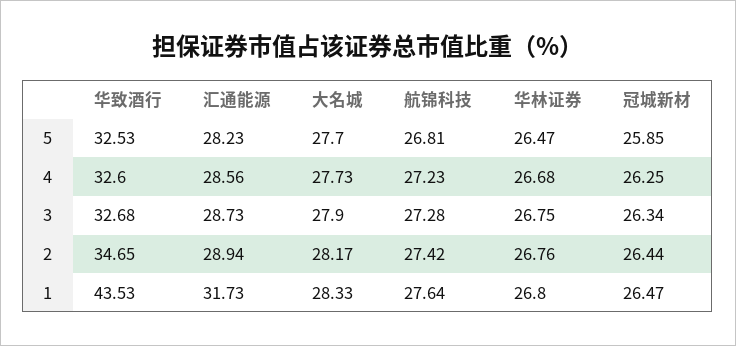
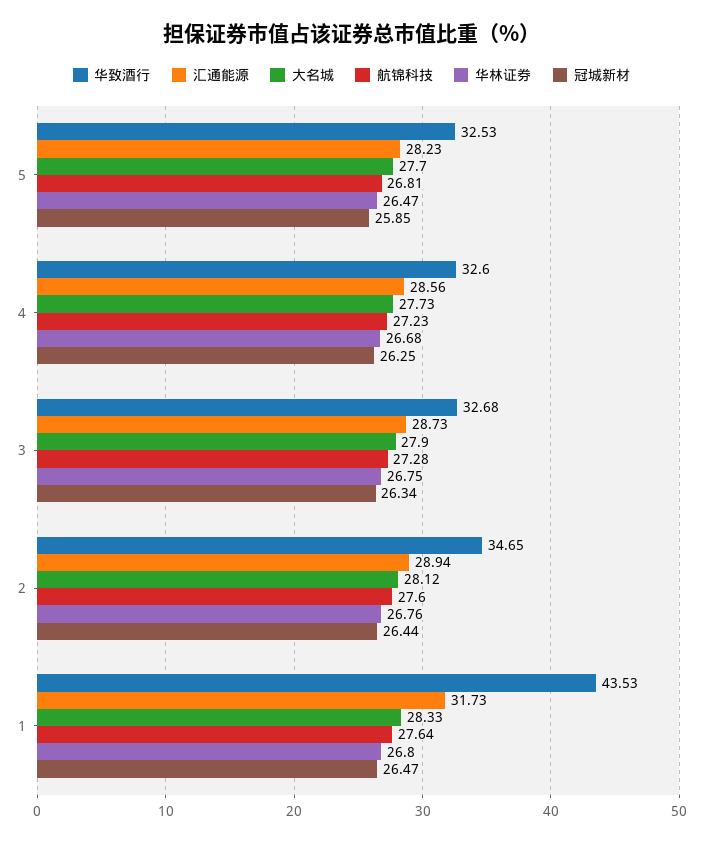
  {
    "华致酒行": {
      "5": 32.53,
      "4": 32.6,
      "3": 32.68,
      "2": 34.65,
      "1": 43.53
    },
    "汇通能源": {
      "5": 28.23,
      "4": 28.56,
      "3": 28.73,
      "2": 28.94,
      "1": 31.73
    },
    "大名城": {
      "5": 27.7,
      "4": 27.73,
      "3": 27.9,
-     "2": 28.17,
+     "2": 28.12,
      "1": 28.33
    },
    "航锦科技": {
      "5": 26.81,
      "4": 27.23,
      "3": 27.28,
-     "2": 27.42,
+     "2": 27.6,
      "1": 27.64
    },
    "华林证券": {
      "5": 26.47,
      "4": 26.68,
      "3": 26.75,
      "2": 26.76,
      "1": 26.8
    },
    "冠城新材": {
      "5": 25.85,
      "4": 26.25,
      "3": 26.34,
      "2": 26.44,
      "1": 26.47
    }
  }

